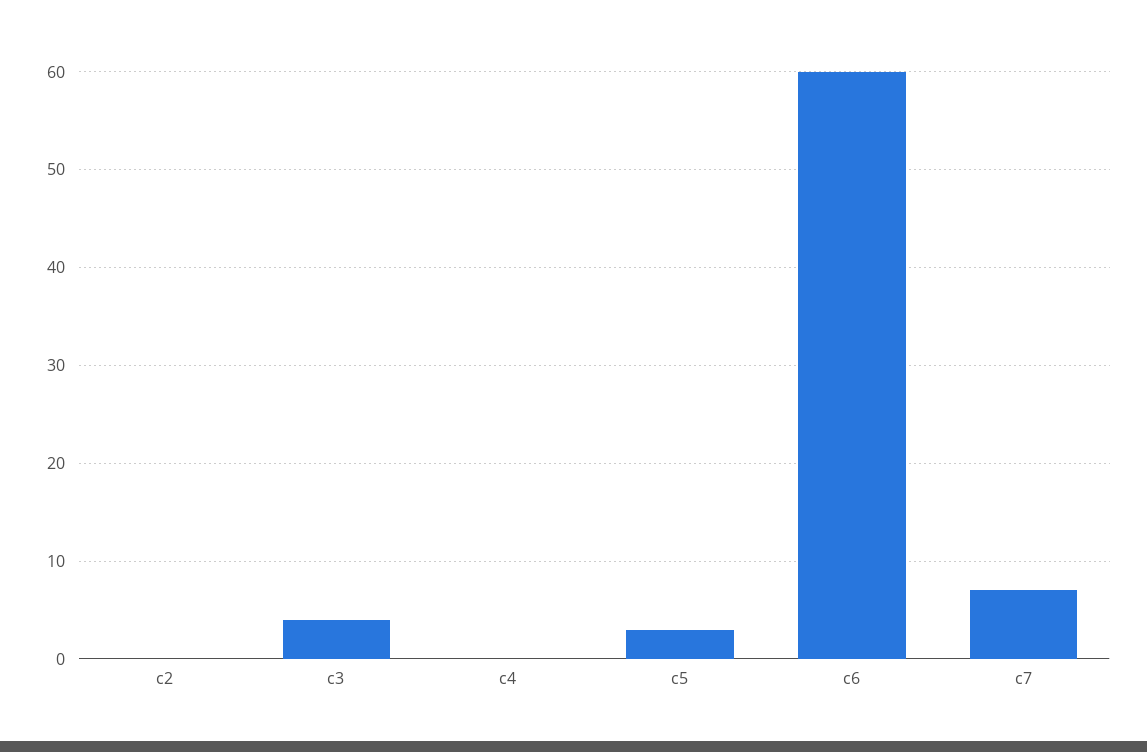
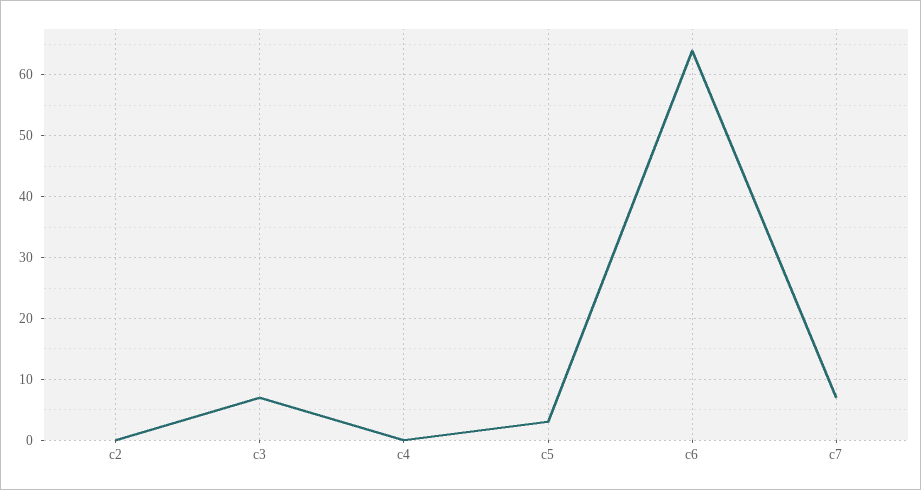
  {
    "c2": 0,
-   "c3": 4,
+   "c3": 7,
    "c4": 0,
    "c5": 3,
-   "c6": 60,
+   "c6": 64,
    "c7": 7
  }

